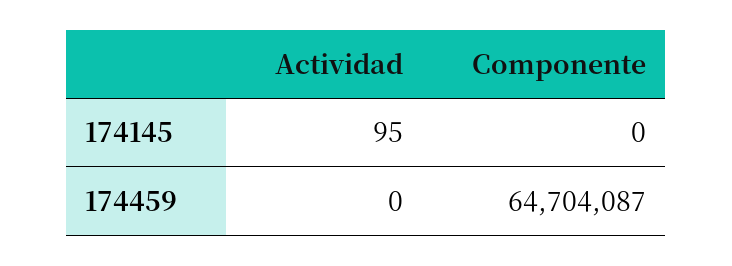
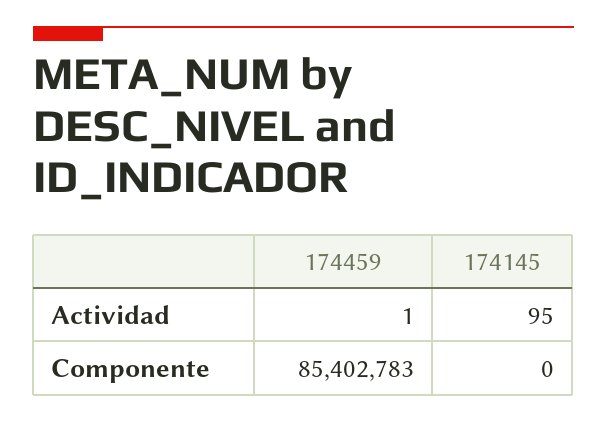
  {
    "Actividad": {
      "174145": 95,
-     "174459": 0
+     "174459": 1
    },
    "Componente": {
      "174145": 0,
-     "174459": 64704087
+     "174459": 85402783
    }
  }

